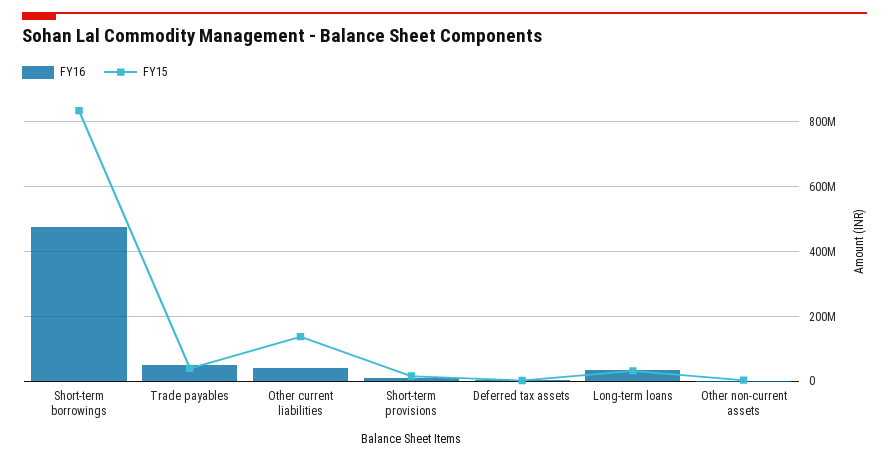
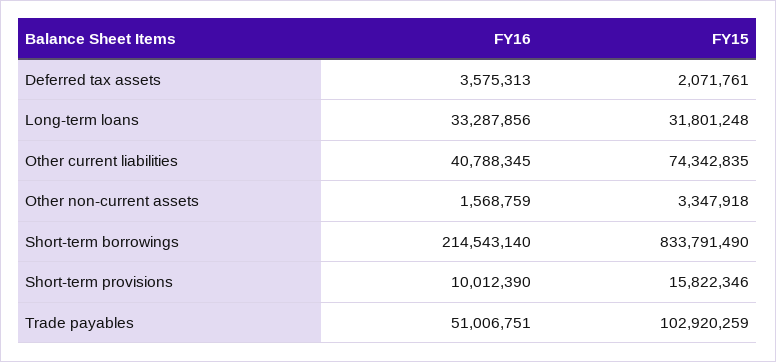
  {
    "FY16": {
-     "Short-term borrowings": 480000000,
+     "Short-term borrowings": 214543140,
      "Trade payables": 51006751,
      "Other current liabilities": 40788345,
      "Short-term provisions": 10012390,
      "Deferred tax assets": 3575313,
      "Long-term loans": 33287856,
      "Other non-current assets": 1568759
    },
    "FY15": {
      "Short-term borrowings": 833791490,
-     "Trade payables": 40000000,
+     "Trade payables": 102920259,
-     "Other current liabilities": 140000000,
+     "Other current liabilities": 74342835,
      "Short-term provisions": 15822346,
      "Deferred tax assets": 2071761,
      "Long-term loans": 31801248,
      "Other non-current assets": 3347918
    }
  }

